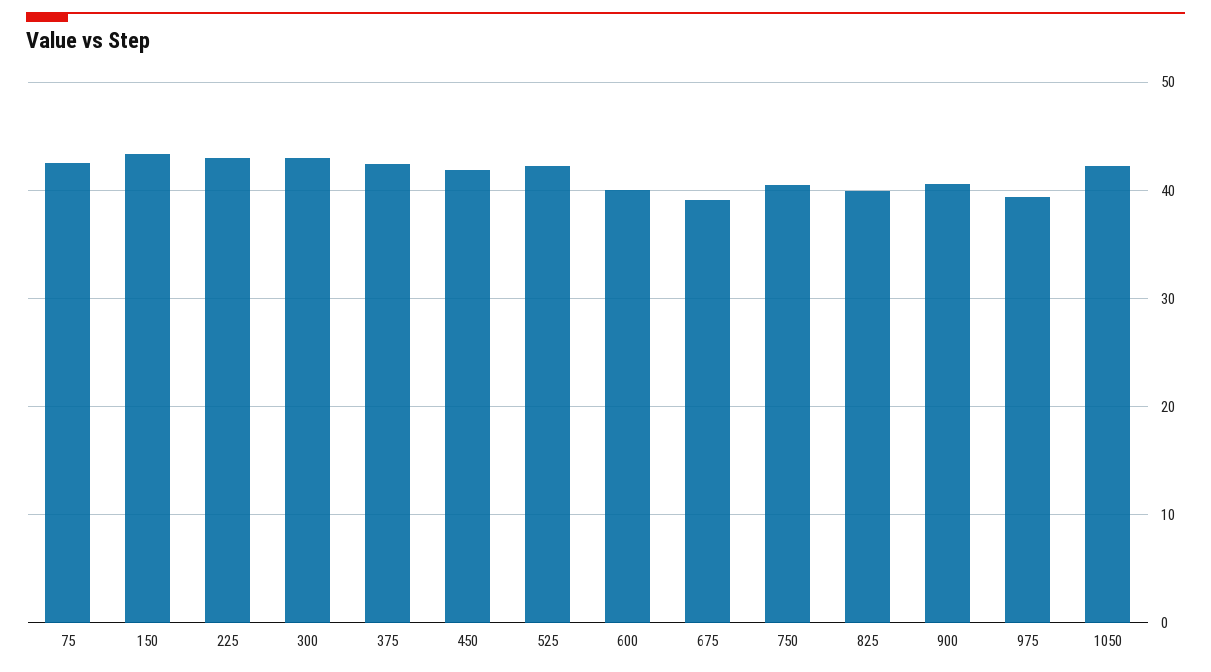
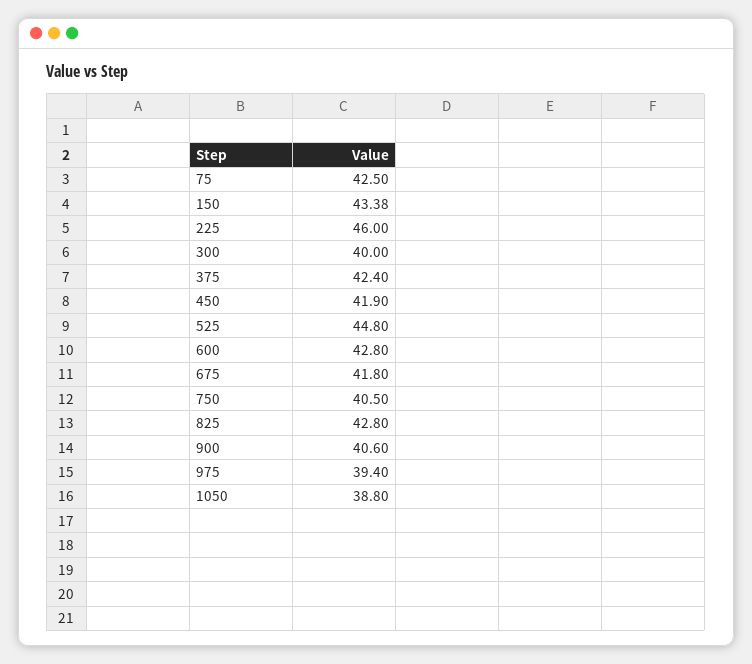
  {
    "75": 42.5,
    "150": 43.38,
-   "225": 43,
+   "225": 46,
-   "300": 43,
+   "300": 40,
    "375": 42.4,
    "450": 41.9,
-   "525": 42,
+   "525": 44.8,
-   "600": 40,
+   "600": 42.8,
-   "675": 39,
+   "675": 41.8,
    "750": 40.5,
-   "825": 40,
+   "825": 42.8,
    "900": 40.6,
    "975": 39.4,
-   "1050": 42
+   "1050": 38.8
  }

